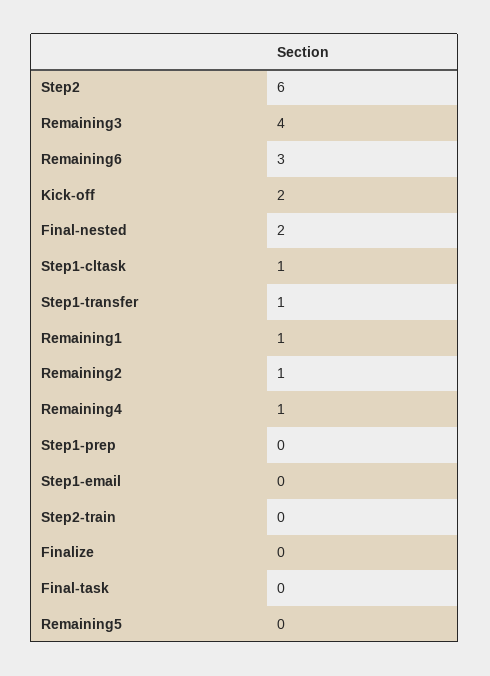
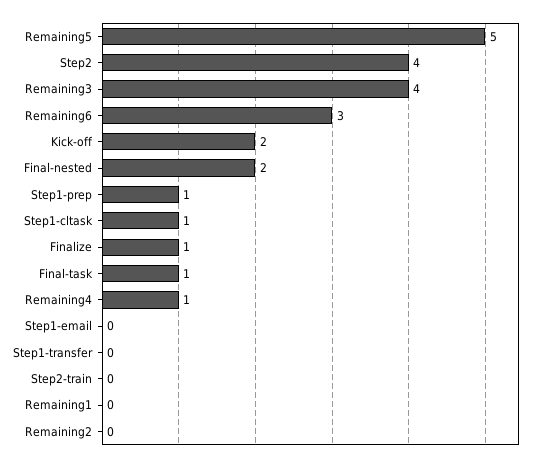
  {
-   "Step2": 6,
+   "Step2": 4,
    "Remaining3": 4,
    "Remaining6": 3,
    "Kick-off": 2,
    "Final-nested": 2,
    "Step1-cltask": 1,
-   "Step1-transfer": 1,
+   "Step1-transfer": 0,
-   "Remaining1": 1,
+   "Remaining1": 0,
-   "Remaining2": 1,
+   "Remaining2": 0,
    "Remaining4": 1,
-   "Step1-prep": 0,
+   "Step1-prep": 1,
    "Step1-email": 0,
    "Step2-train": 0,
-   "Finalize": 0,
+   "Finalize": 1,
-   "Final-task": 0,
+   "Final-task": 1,
-   "Remaining5": 0
+   "Remaining5": 5
  }

